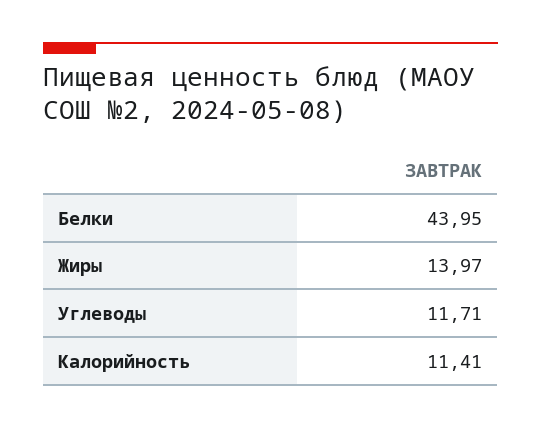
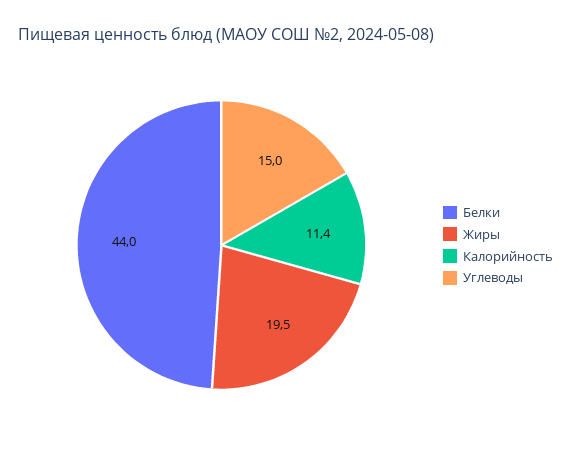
  {
    "Белки": 43.95,
-   "Жиры": 13.97,
+   "Жиры": 19.5,
-   "Углеводы": 11.71,
+   "Углеводы": 15,
    "Калорийность": 11.41
  }

